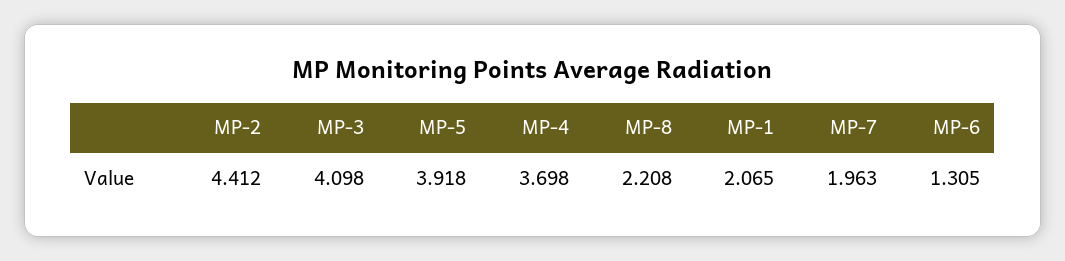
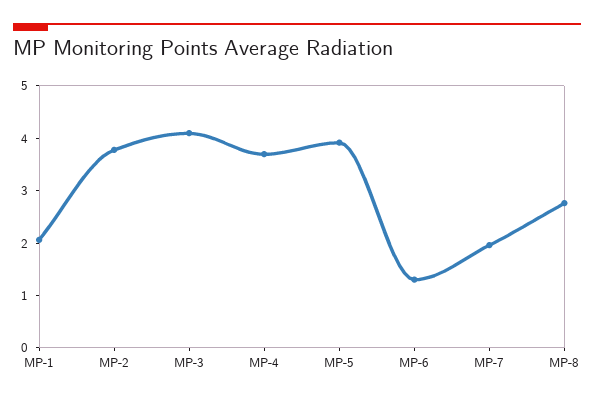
  {
-   "MP-2": 4.412,
+   "MP-2": 3.8,
    "MP-3": 4.098,
    "MP-5": 3.918,
    "MP-4": 3.698,
-   "MP-8": 2.208,
+   "MP-8": 2.8,
    "MP-1": 2.065,
    "MP-7": 1.963,
    "MP-6": 1.305
  }

